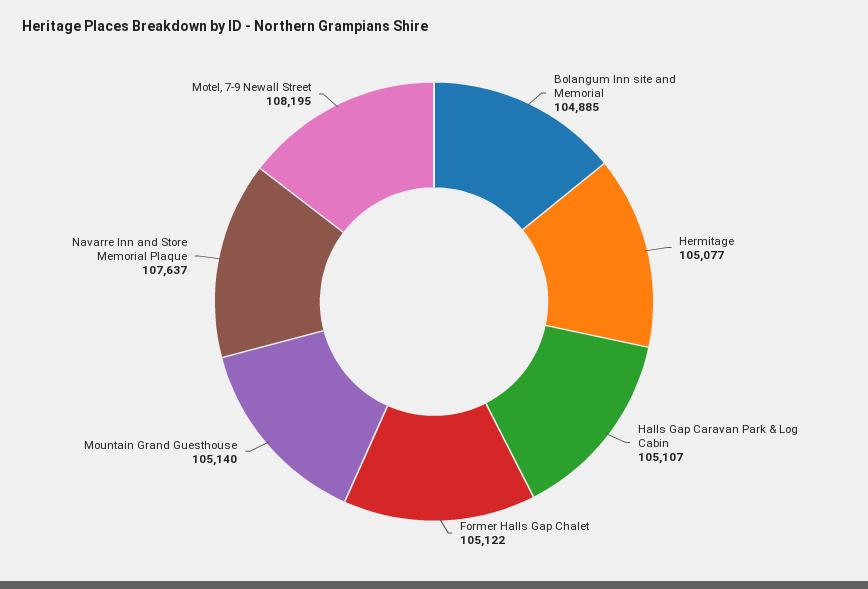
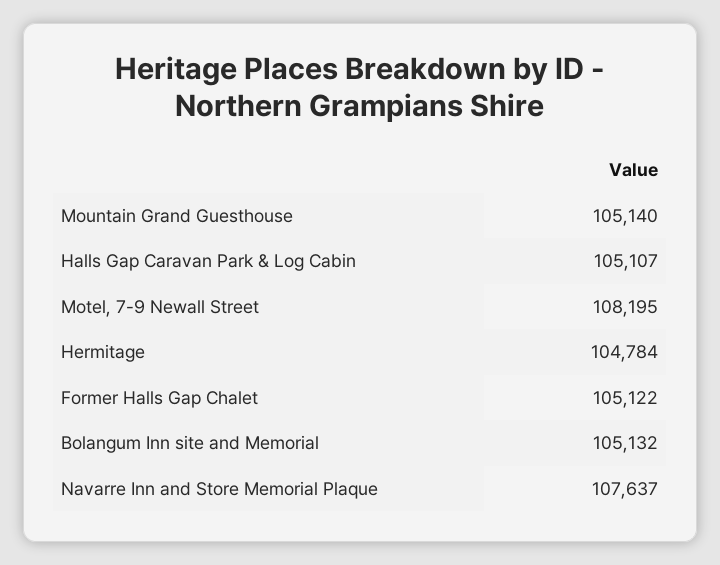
  {
-   "Bolangum Inn site and Memorial": 104885,
+   "Bolangum Inn site and Memorial": 105132,
-   "Hermitage": 105077,
+   "Hermitage": 104784,
    "Halls Gap Caravan Park & Log Cabin": 105107,
    "Former Halls Gap Chalet": 105122,
    "Mountain Grand Guesthouse": 105140,
    "Navarre Inn and Store Memorial Plaque": 107637,
    "Motel, 7-9 Newall Street": 108195
  }

